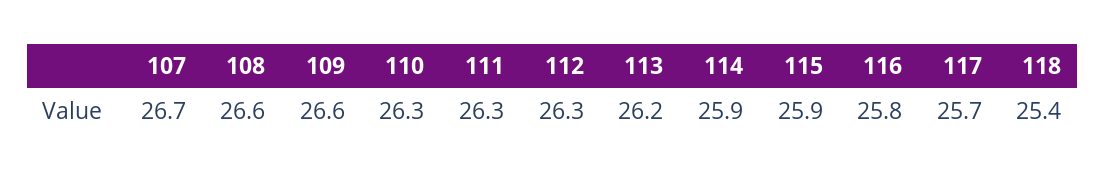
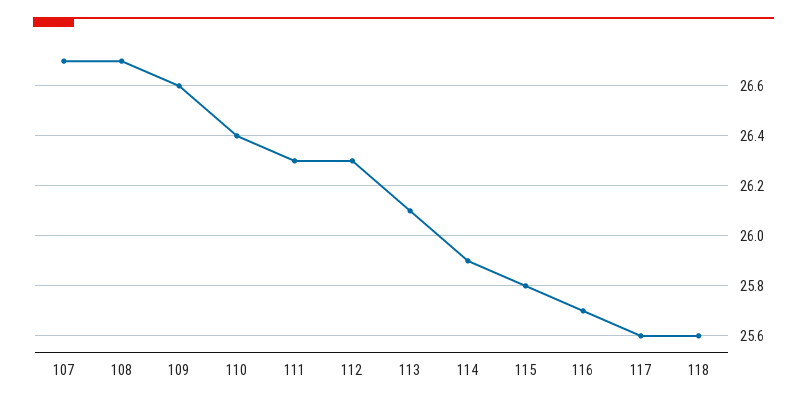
  {
    "107": 26.7,
-   "108": 26.6,
+   "108": 26.7,
    "109": 26.6,
-   "110": 26.3,
+   "110": 26.4,
    "111": 26.3,
    "112": 26.3,
-   "113": 26.2,
+   "113": 26.1,
    "114": 25.9,
-   "115": 25.9,
+   "115": 25.8,
-   "116": 25.8,
+   "116": 25.7,
-   "117": 25.7,
+   "117": 25.6,
-   "118": 25.4
+   "118": 25.6
  }

